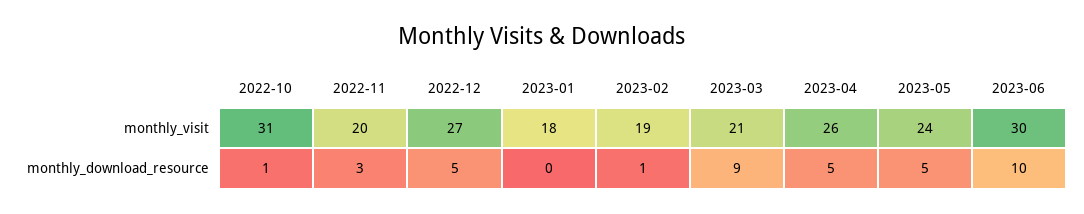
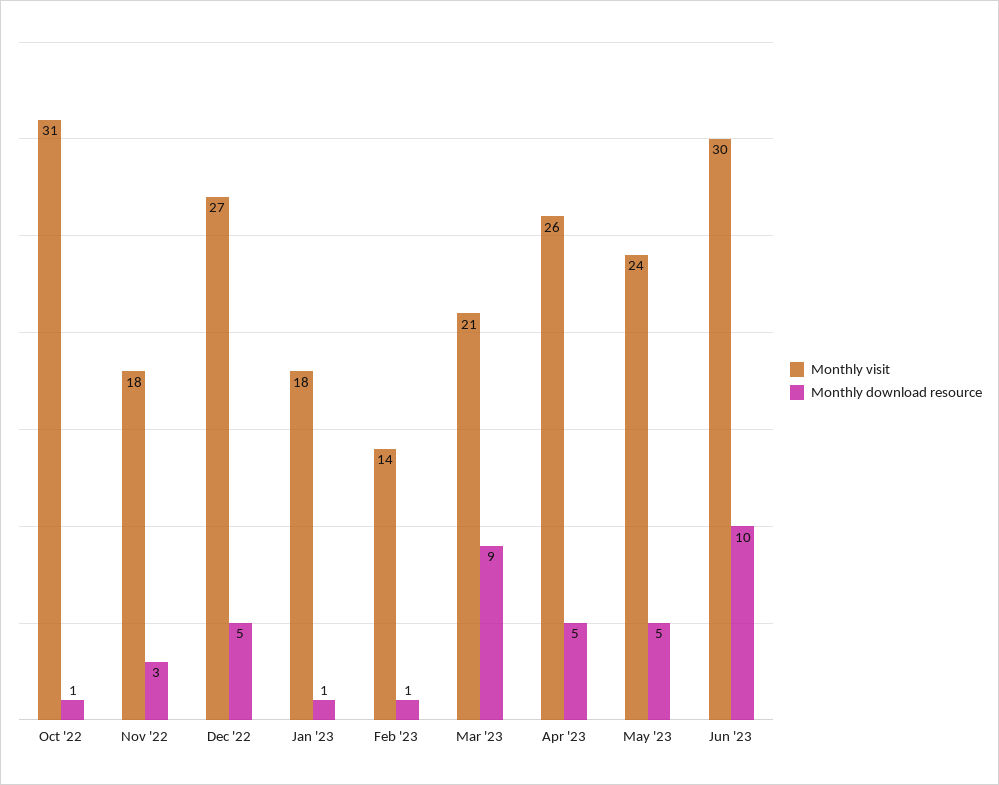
  {
    "monthly_visit": {
      "2022-10": 31,
-     "2022-11": 20,
+     "2022-11": 18,
      "2022-12": 27,
      "2023-01": 18,
-     "2023-02": 19,
+     "2023-02": 14,
      "2023-03": 21,
      "2023-04": 26,
      "2023-05": 24,
      "2023-06": 30
    },
    "monthly_download_resource": {
      "2022-10": 1,
      "2022-11": 3,
      "2022-12": 5,
-     "2023-01": 0,
+     "2023-01": 1,
      "2023-02": 1,
      "2023-03": 9,
      "2023-04": 5,
      "2023-05": 5,
      "2023-06": 10
    }
  }

